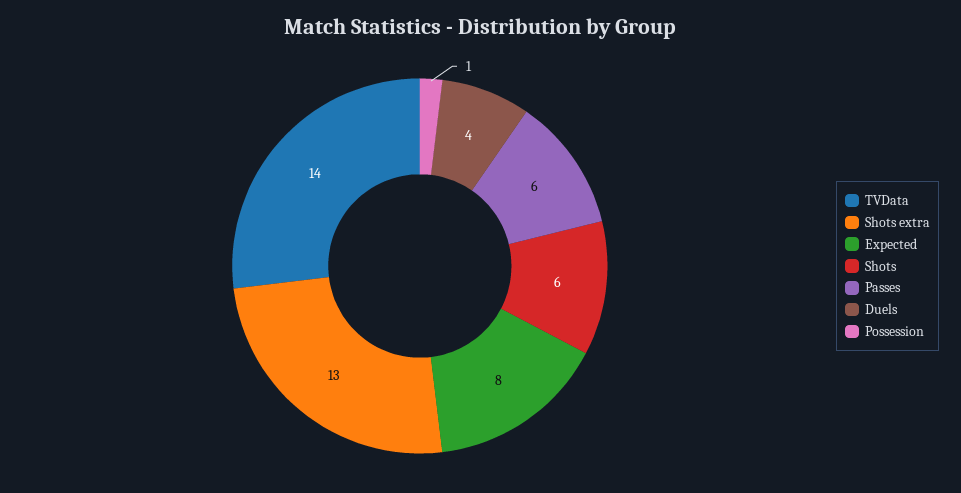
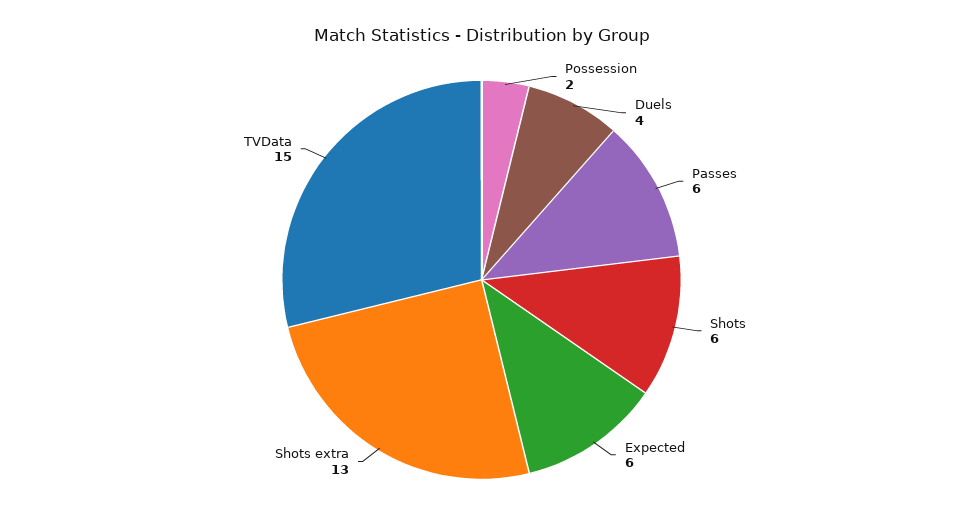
  {
-   "TVData": 14,
+   "TVData": 15,
    "Shots extra": 13,
-   "Expected": 8,
+   "Expected": 6,
    "Shots": 6,
    "Passes": 6,
    "Duels": 4,
-   "Possession": 1
+   "Possession": 2
  }

